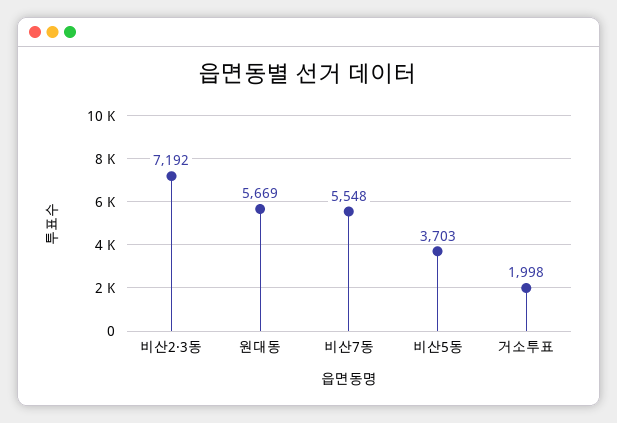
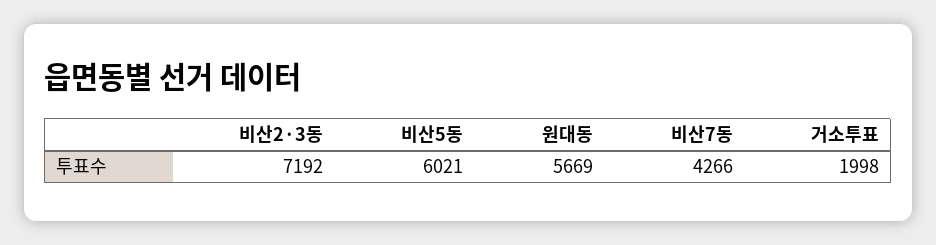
  {
    "비산2·3동": 7192,
    "원대동": 5669,
-   "비산7동": 5548,
+   "비산7동": 4266,
-   "비산5동": 3703,
+   "비산5동": 6021,
    "거소투표": 1998
  }

